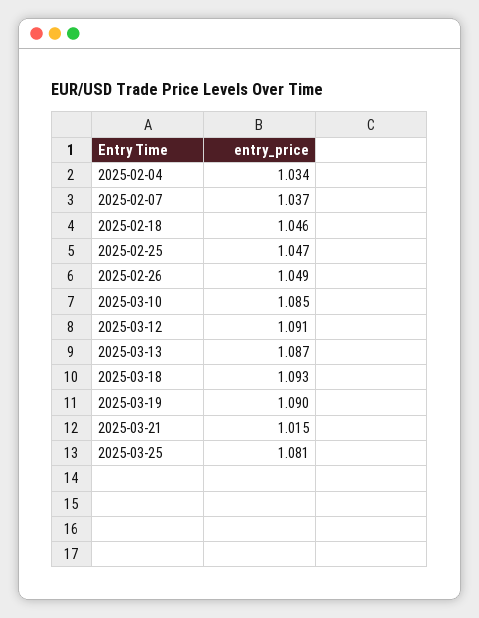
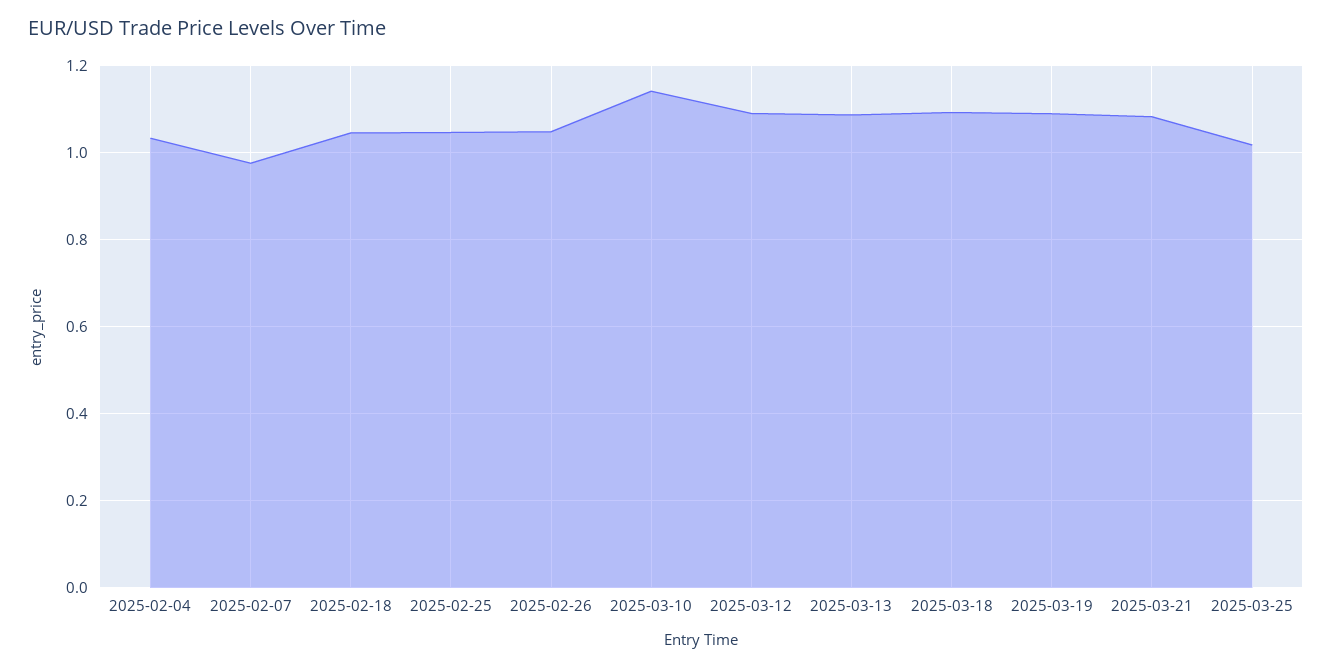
  {
    "2025-02-04": 1.034,
-   "2025-02-07": 1.037,
+   "2025-02-07": 0.98,
    "2025-02-18": 1.046,
    "2025-02-25": 1.047,
    "2025-02-26": 1.049,
-   "2025-03-10": 1.085,
+   "2025-03-10": 1.14,
    "2025-03-12": 1.091,
    "2025-03-13": 1.087,
    "2025-03-18": 1.093,
    "2025-03-19": 1.09,
-   "2025-03-21": 1.015,
+   "2025-03-21": 1.08,
-   "2025-03-25": 1.081
+   "2025-03-25": 1.02
  }

